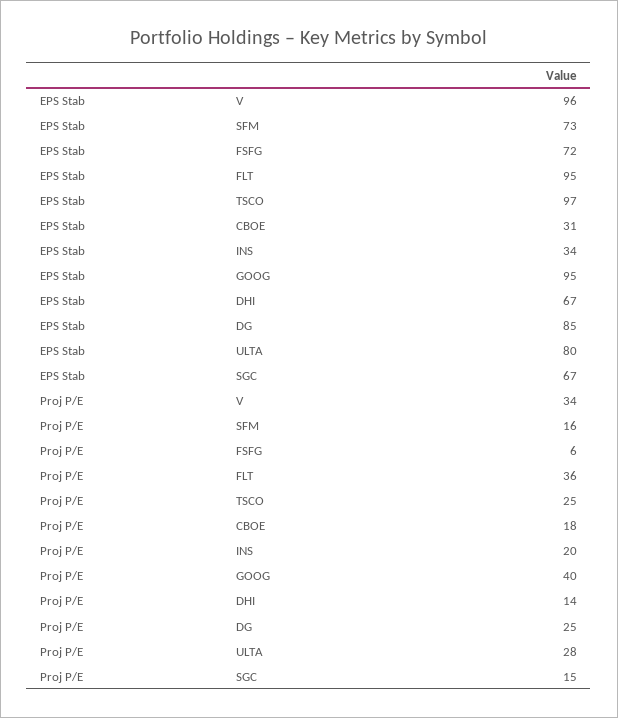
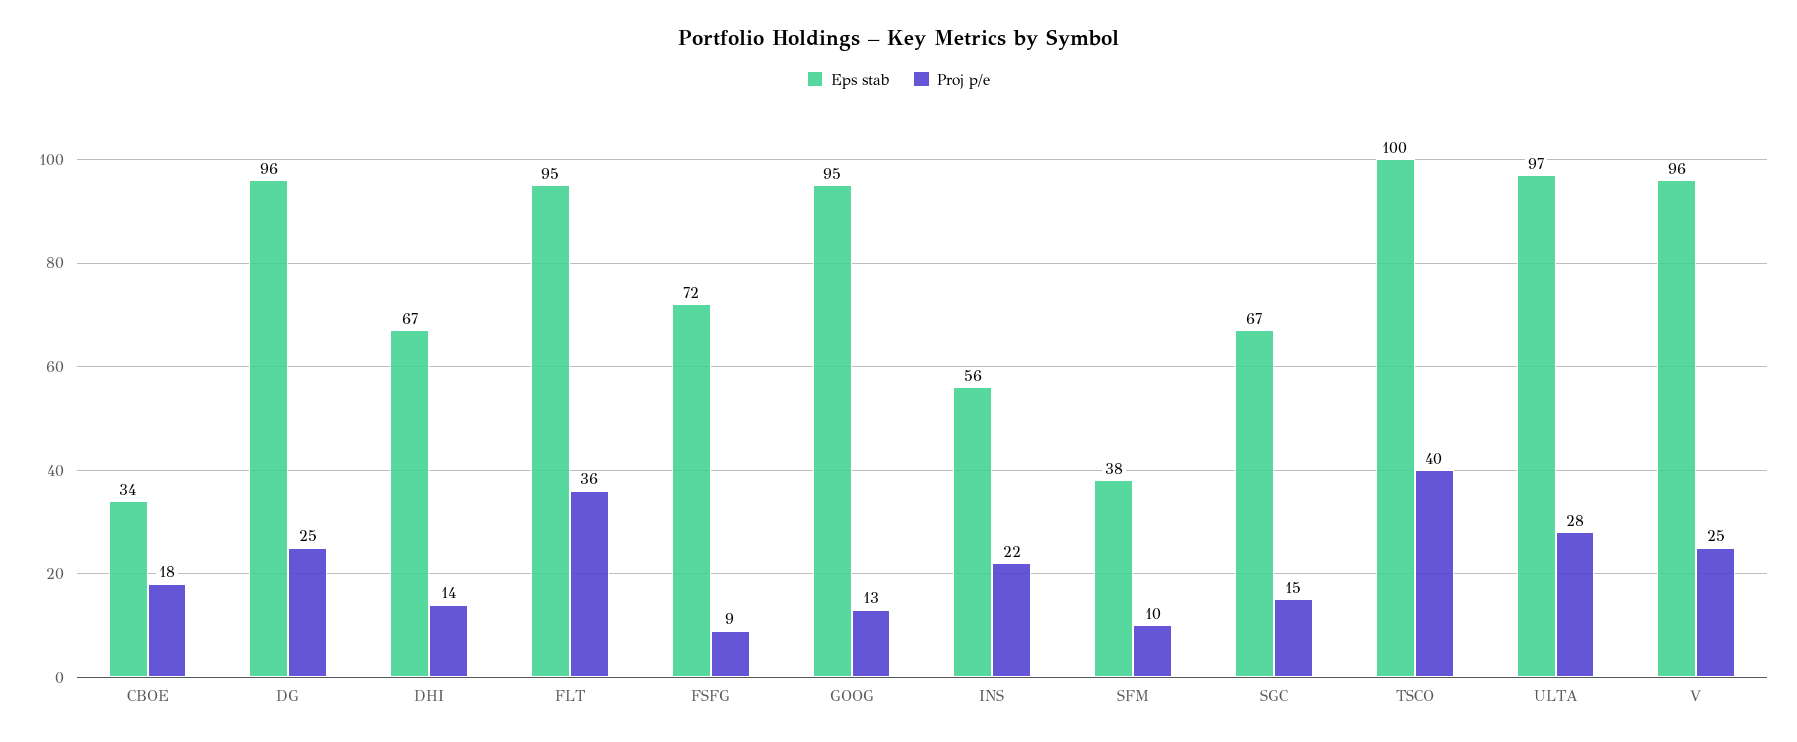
  {
    "EPS Stab": {
      "V": 96,
-     "SFM": 73,
+     "SFM": 38,
      "FSFG": 72,
      "FLT": 95,
-     "TSCO": 97,
+     "TSCO": 100,
-     "CBOE": 31,
+     "CBOE": 34,
-     "INS": 34,
+     "INS": 56,
      "GOOG": 95,
      "DHI": 67,
-     "DG": 85,
+     "DG": 96,
-     "ULTA": 80,
+     "ULTA": 97,
      "SGC": 67
    },
    "Proj P/E": {
-     "V": 34,
+     "V": 25,
-     "SFM": 16,
+     "SFM": 10,
-     "FSFG": 6,
+     "FSFG": 9,
      "FLT": 36,
-     "TSCO": 25,
+     "TSCO": 40,
      "CBOE": 18,
-     "INS": 20,
+     "INS": 22,
-     "GOOG": 40,
+     "GOOG": 13,
      "DHI": 14,
      "DG": 25,
      "ULTA": 28,
      "SGC": 15
    }
  }

